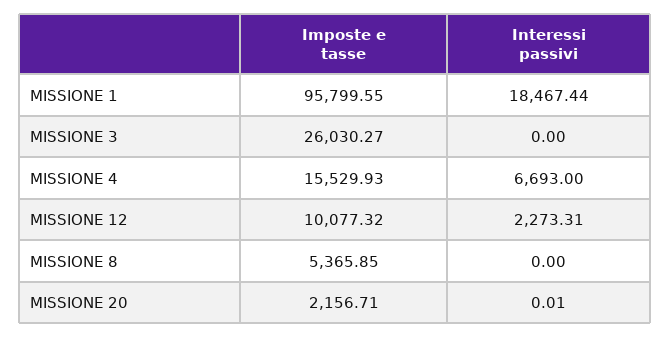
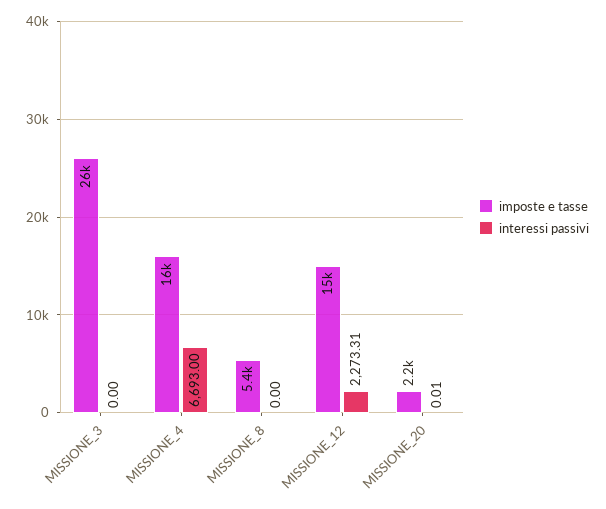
  {
    "Imposte e tasse": {
-     "MISSIONE 1": 95799.55,
      "MISSIONE 3": 26030.27,
      "MISSIONE 4": 15529.93,
-     "MISSIONE 12": 10077.32,
+     "MISSIONE 12": 15000,
      "MISSIONE 8": 5365.85,
      "MISSIONE 20": 2156.71
    },
    "Interessi passivi": {
-     "MISSIONE 1": 18467.44,
      "MISSIONE 3": 0,
      "MISSIONE 4": 6693,
      "MISSIONE 12": 2273.31,
      "MISSIONE 8": 0,
      "MISSIONE 20": 0.01
    }
  }

